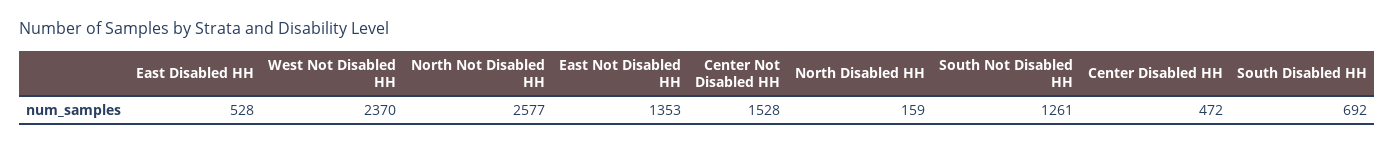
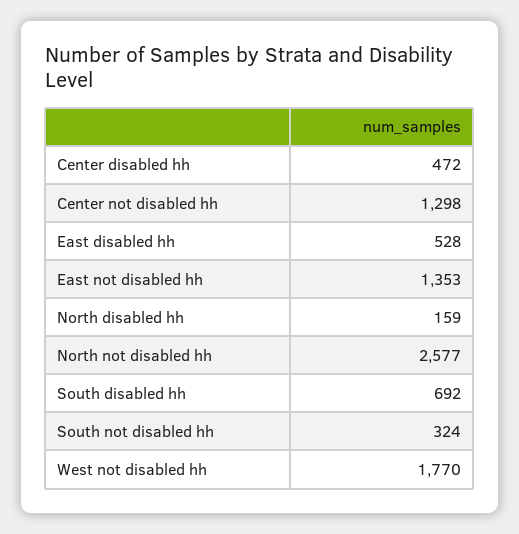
  {
    "East Disabled HH": 528,
-   "West Not Disabled HH": 2370,
+   "West Not Disabled HH": 1770,
    "North Not Disabled HH": 2577,
    "East Not Disabled HH": 1353,
-   "Center Not Disabled HH": 1528,
+   "Center Not Disabled HH": 1298,
    "North Disabled HH": 159,
-   "South Not Disabled HH": 1261,
+   "South Not Disabled HH": 324,
    "Center Disabled HH": 472,
    "South Disabled HH": 692
  }

